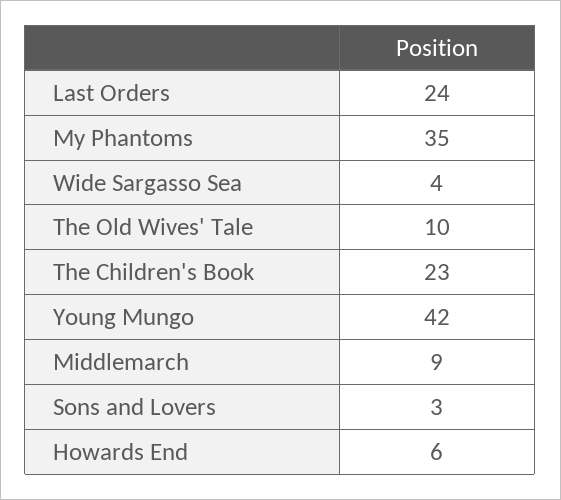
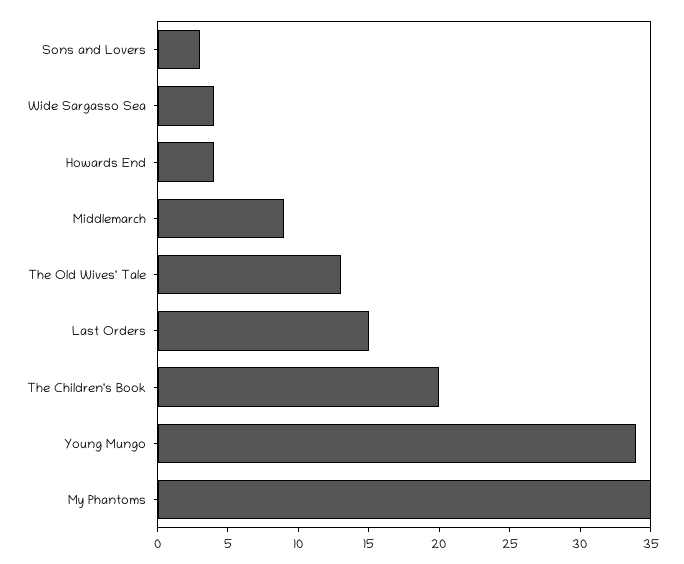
  {
-   "Last Orders": 24,
+   "Last Orders": 15,
    "My Phantoms": 35,
    "Wide Sargasso Sea": 4,
-   "The Old Wives' Tale": 10,
+   "The Old Wives' Tale": 13,
-   "The Children's Book": 23,
+   "The Children's Book": 20,
-   "Young Mungo": 42,
+   "Young Mungo": 34,
    "Middlemarch": 9,
    "Sons and Lovers": 3,
-   "Howards End": 6
+   "Howards End": 4
  }

